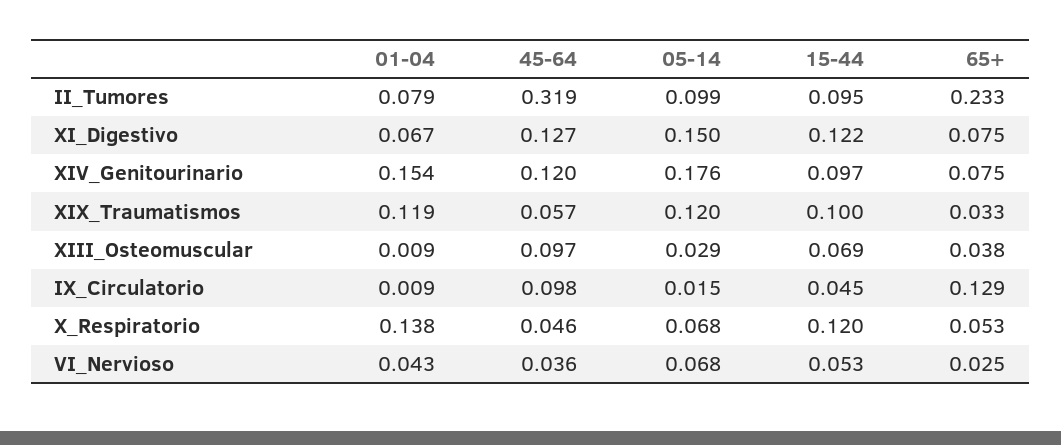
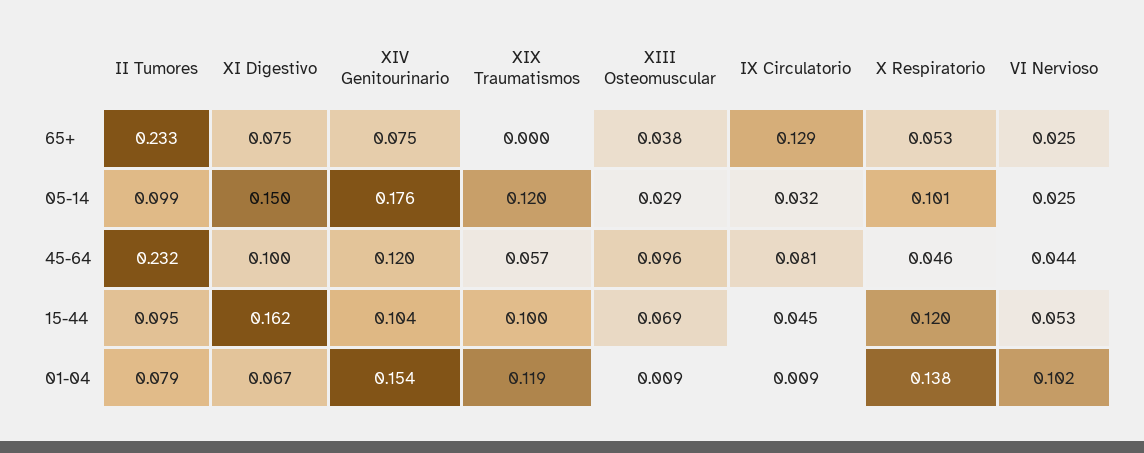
  {
    "01-04": {
      "II_Tumores": 0.079,
      "XI_Digestivo": 0.067,
      "XIV_Genitourinario": 0.154,
      "XIX_Traumatismos": 0.119,
      "XIII_Osteomuscular": 0.009,
      "IX_Circulatorio": 0.009,
      "X_Respiratorio": 0.138,
-     "VI_Nervioso": 0.043
+     "VI_Nervioso": 0.102
    },
    "45-64": {
-     "II_Tumores": 0.319,
+     "II_Tumores": 0.232,
-     "XI_Digestivo": 0.127,
+     "XI_Digestivo": 0.1,
      "XIV_Genitourinario": 0.12,
      "XIX_Traumatismos": 0.057,
-     "XIII_Osteomuscular": 0.097,
+     "XIII_Osteomuscular": 0.096,
-     "IX_Circulatorio": 0.098,
+     "IX_Circulatorio": 0.081,
      "X_Respiratorio": 0.046,
-     "VI_Nervioso": 0.036
+     "VI_Nervioso": 0.044
    },
    "05-14": {
      "II_Tumores": 0.099,
      "XI_Digestivo": 0.15,
      "XIV_Genitourinario": 0.176,
      "XIX_Traumatismos": 0.12,
      "XIII_Osteomuscular": 0.029,
-     "IX_Circulatorio": 0.015,
+     "IX_Circulatorio": 0.032,
-     "X_Respiratorio": 0.068,
+     "X_Respiratorio": 0.101,
-     "VI_Nervioso": 0.068
+     "VI_Nervioso": 0.025
    },
    "15-44": {
      "II_Tumores": 0.095,
-     "XI_Digestivo": 0.122,
+     "XI_Digestivo": 0.162,
-     "XIV_Genitourinario": 0.097,
+     "XIV_Genitourinario": 0.104,
      "XIX_Traumatismos": 0.1,
      "XIII_Osteomuscular": 0.069,
      "IX_Circulatorio": 0.045,
      "X_Respiratorio": 0.12,
      "VI_Nervioso": 0.053
    },
    "65+": {
      "II_Tumores": 0.233,
      "XI_Digestivo": 0.075,
      "XIV_Genitourinario": 0.075,
-     "XIX_Traumatismos": 0.033,
+     "XIX_Traumatismos": 0,
      "XIII_Osteomuscular": 0.038,
      "IX_Circulatorio": 0.129,
      "X_Respiratorio": 0.053,
      "VI_Nervioso": 0.025
    }
  }

